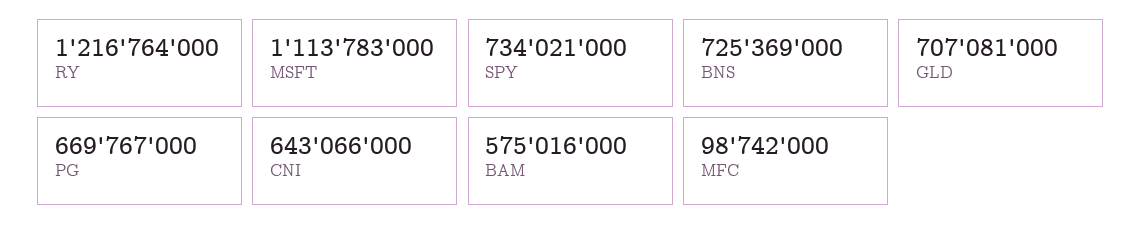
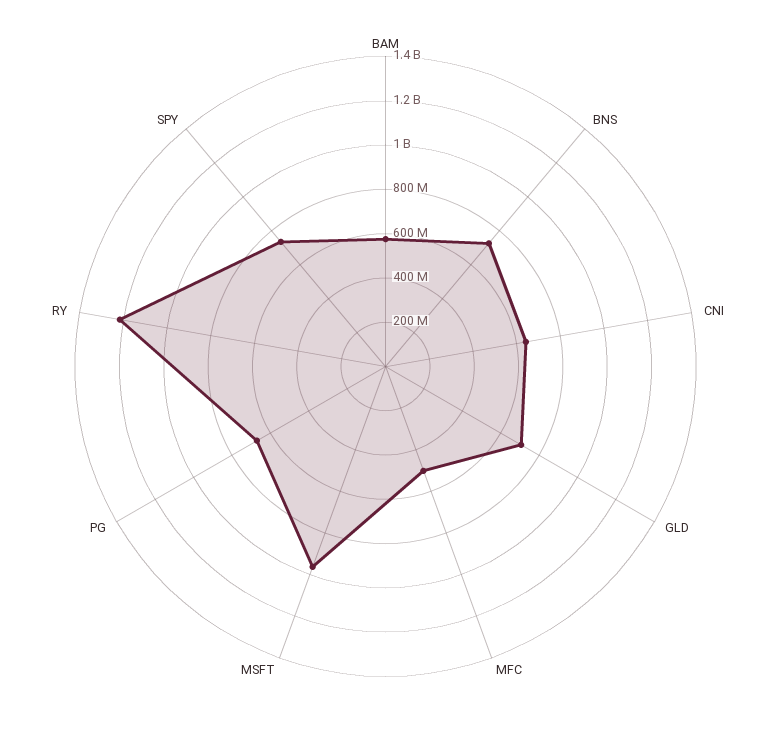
  {
    "RY": 1216764000,
-   "MSFT": 1113783000,
+   "MSFT": 950000000,
    "SPY": 734021000,
    "BNS": 725369000,
    "GLD": 707081000,
    "PG": 669767000,
    "CNI": 643066000,
    "BAM": 575016000,
-   "MFC": 98742000
+   "MFC": 500000000
  }

